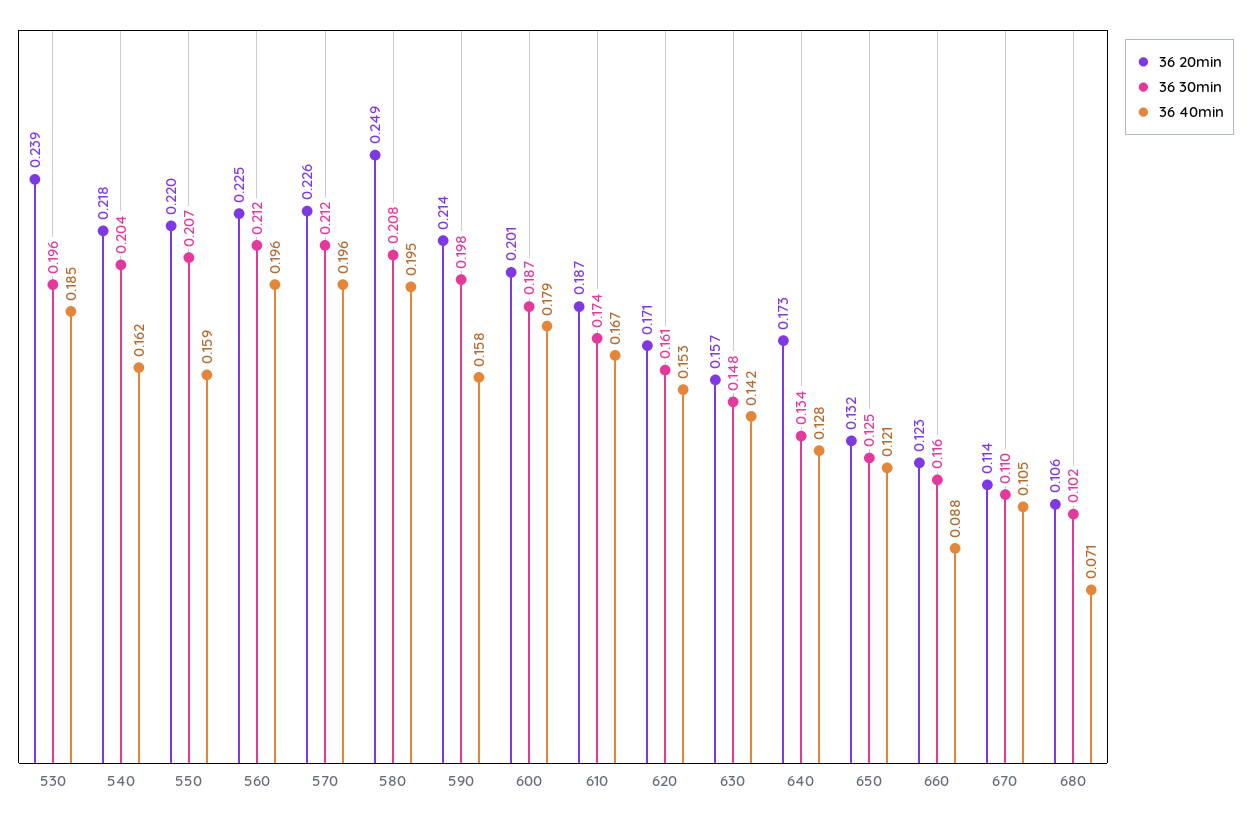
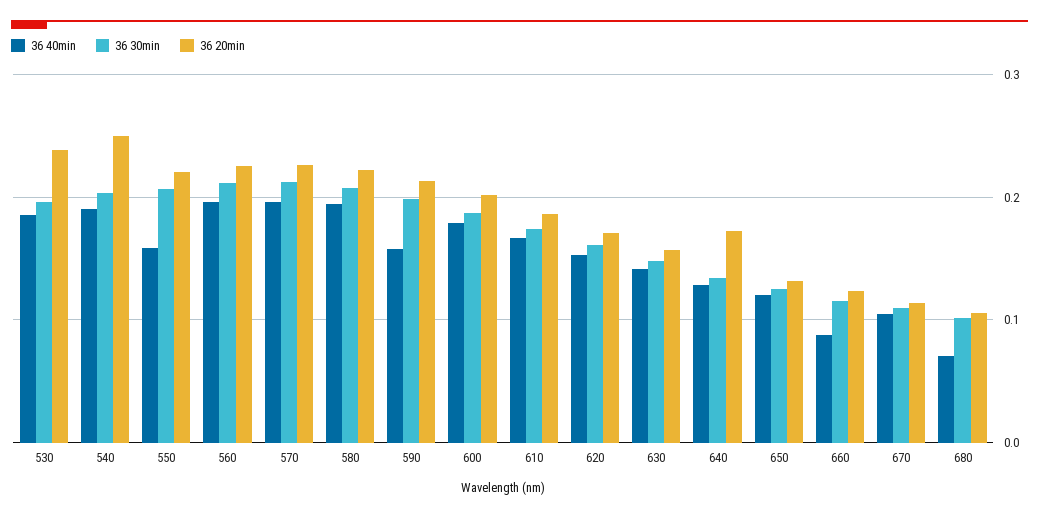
  {
    "36 20min": {
      "530": 0.239,
-     "540": 0.218,
+     "540": 0.25,
      "550": 0.22,
      "560": 0.225,
      "570": 0.226,
-     "580": 0.249,
+     "580": 0.22,
      "590": 0.214,
      "600": 0.201,
      "610": 0.187,
      "620": 0.171,
      "630": 0.157,
      "640": 0.173,
      "650": 0.132,
      "660": 0.123,
      "670": 0.114,
      "680": 0.106
    },
    "36 30min": {
      "530": 0.196,
      "540": 0.204,
      "550": 0.207,
      "560": 0.212,
      "570": 0.212,
      "580": 0.208,
      "590": 0.198,
      "600": 0.187,
      "610": 0.174,
      "620": 0.161,
      "630": 0.148,
      "640": 0.134,
      "650": 0.125,
      "660": 0.116,
      "670": 0.11,
      "680": 0.102
    },
    "36 40min": {
      "530": 0.185,
-     "540": 0.162,
+     "540": 0.19,
      "550": 0.159,
      "560": 0.196,
      "570": 0.196,
      "580": 0.195,
      "590": 0.158,
      "600": 0.179,
      "610": 0.167,
      "620": 0.153,
      "630": 0.142,
      "640": 0.128,
      "650": 0.121,
      "660": 0.088,
      "670": 0.105,
      "680": 0.071
    }
  }

